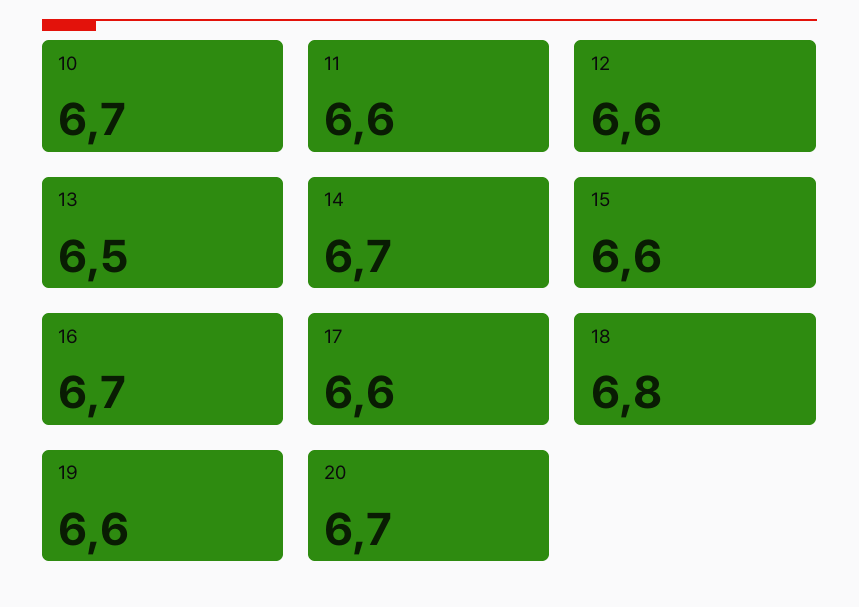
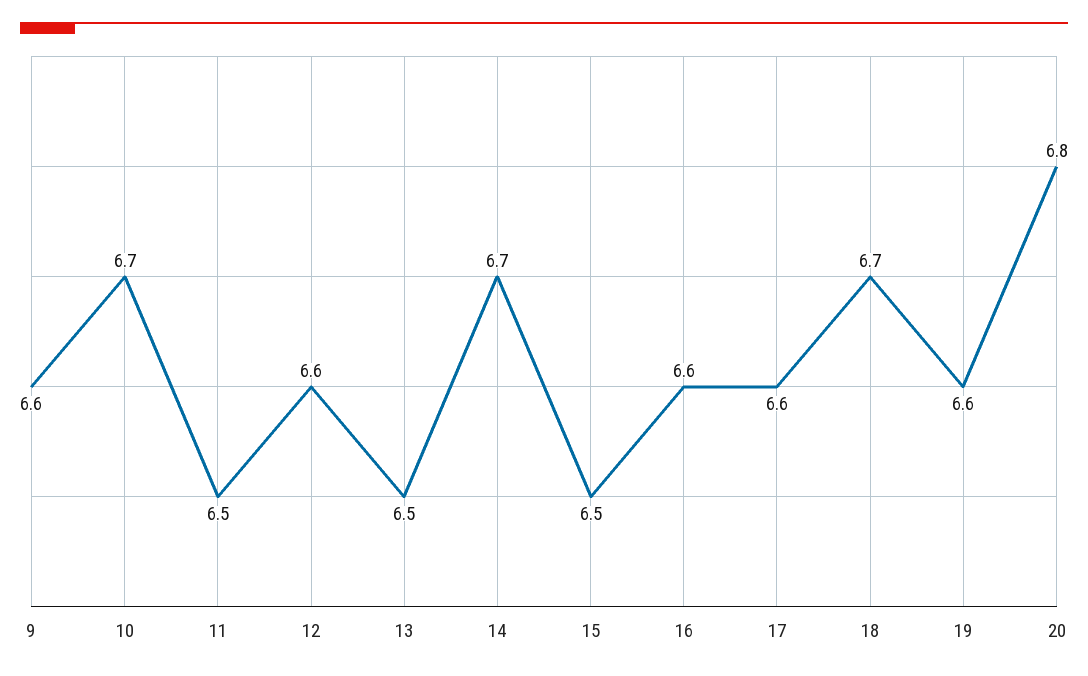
  {
    "10": 6.7,
-   "11": 6.6,
+   "11": 6.5,
    "12": 6.6,
    "13": 6.5,
    "14": 6.7,
-   "15": 6.6,
+   "15": 6.5,
-   "16": 6.7,
+   "16": 6.6,
    "17": 6.6,
-   "18": 6.8,
+   "18": 6.7,
    "19": 6.6,
-   "20": 6.7
+   "20": 6.8,
+   "9": 6.6
  }

